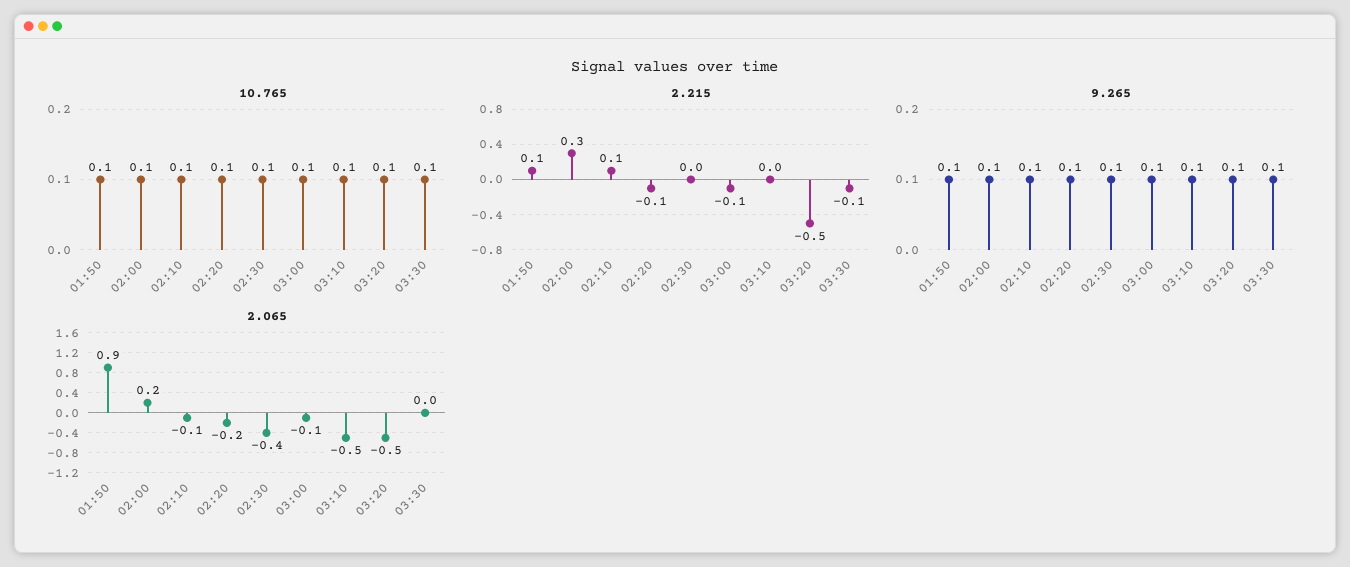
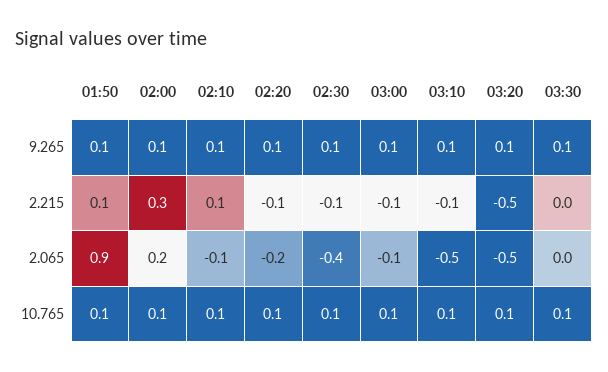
  {
    "10.765": {
      "01:50": 0.1,
      "02:00": 0.1,
      "02:10": 0.1,
      "02:20": 0.1,
      "02:30": 0.1,
      "03:00": 0.1,
      "03:10": 0.1,
      "03:20": 0.1,
      "03:30": 0.1
    },
    "2.215": {
      "01:50": 0.1,
      "02:00": 0.3,
      "02:10": 0.1,
      "02:20": -0.1,
-     "02:30": 0,
+     "02:30": -0.1,
      "03:00": -0.1,
-     "03:10": 0,
+     "03:10": -0.1,
      "03:20": -0.5,
-     "03:30": -0.1
+     "03:30": 0
    },
    "9.265": {
      "01:50": 0.1,
      "02:00": 0.1,
      "02:10": 0.1,
      "02:20": 0.1,
      "02:30": 0.1,
      "03:00": 0.1,
      "03:10": 0.1,
      "03:20": 0.1,
      "03:30": 0.1
    },
    "2.065": {
      "01:50": 0.9,
      "02:00": 0.2,
      "02:10": -0.1,
      "02:20": -0.2,
      "02:30": -0.4,
      "03:00": -0.1,
      "03:10": -0.5,
      "03:20": -0.5,
      "03:30": 0
    }
  }

